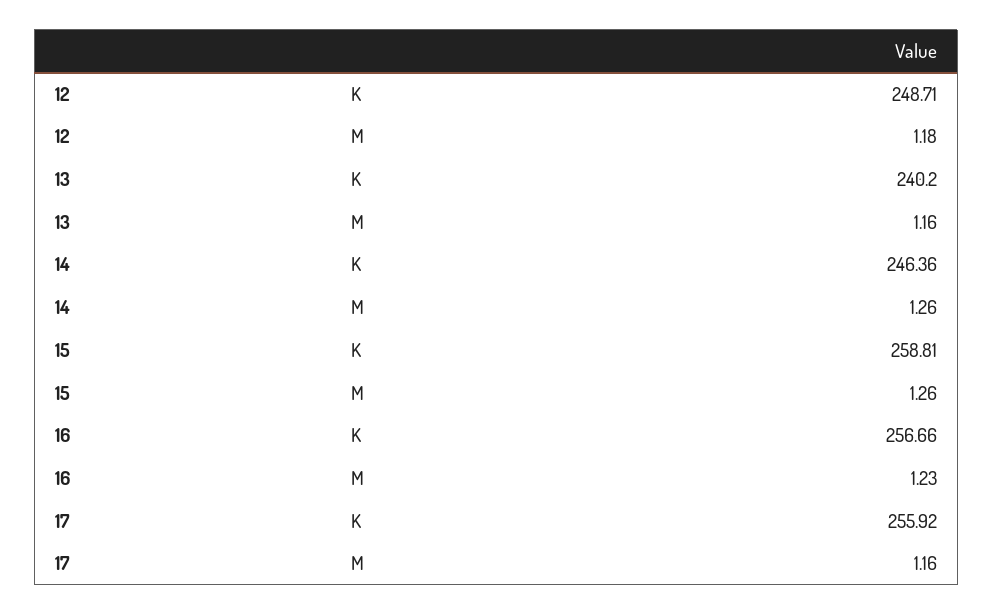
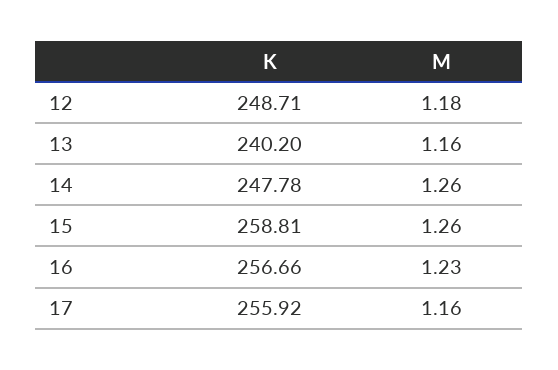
  {
    "12": {
      "K": 248.71,
      "M": 1.18
    },
    "13": {
      "K": 240.2,
      "M": 1.16
    },
    "14": {
-     "K": 246.36,
+     "K": 247.78,
      "M": 1.26
    },
    "15": {
      "K": 258.81,
      "M": 1.26
    },
    "16": {
      "K": 256.66,
      "M": 1.23
    },
    "17": {
      "K": 255.92,
      "M": 1.16
    }
  }

